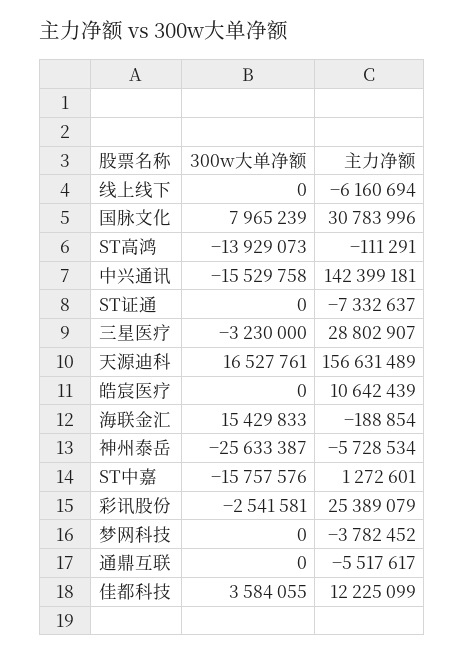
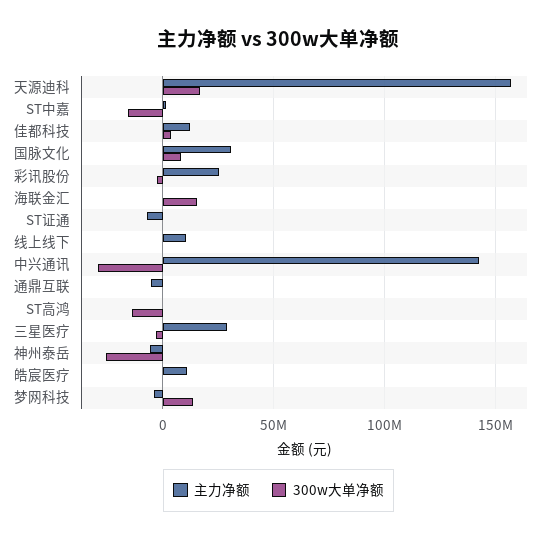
  {
    "300w大单净额": {
      "线上线下": 0,
      "国脉文化": 7965239,
      "ST高鸿": -13929073,
-     "中兴通讯": -15529758,
+     "中兴通讯": -30000000,
      "ST证通": 0,
      "三星医疗": -3230000,
      "天源迪科": 16527761,
      "皓宸医疗": 0,
      "海联金汇": 15429833,
      "神州泰岳": -25633387,
      "ST中嘉": -15757576,
      "彩讯股份": -2541581,
-     "梦网科技": 0,
+     "梦网科技": 15000000,
      "通鼎互联": 0,
      "佳都科技": 3584055
    },
    "主力净额": {
-     "线上线下": -6160694,
+     "线上线下": 10000000,
      "国脉文化": 30783996,
      "ST高鸿": -111291,
      "中兴通讯": 142399181,
      "ST证通": -7332637,
      "三星医疗": 28802907,
      "天源迪科": 156631489,
      "皓宸医疗": 10642439,
      "海联金汇": -188854,
      "神州泰岳": -5728534,
      "ST中嘉": 1272601,
      "彩讯股份": 25389079,
      "梦网科技": -3782452,
      "通鼎互联": -5517617,
      "佳都科技": 12225099
    }
  }

